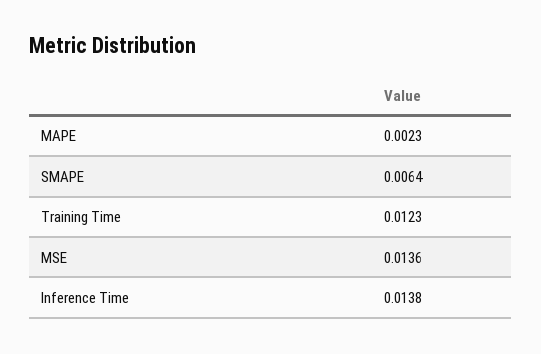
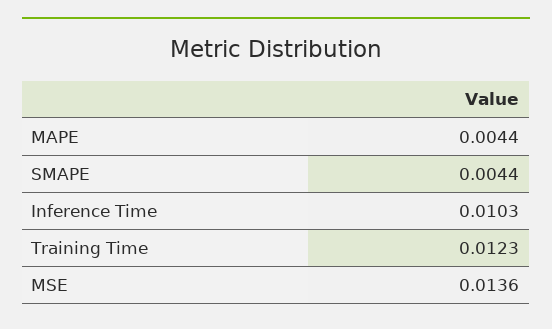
  {
-   "MAPE": 0.0023,
+   "MAPE": 0.0044,
-   "SMAPE": 0.0064,
+   "SMAPE": 0.0044,
    "Training Time": 0.0123,
    "MSE": 0.0136,
-   "Inference Time": 0.0138
+   "Inference Time": 0.0103
  }

